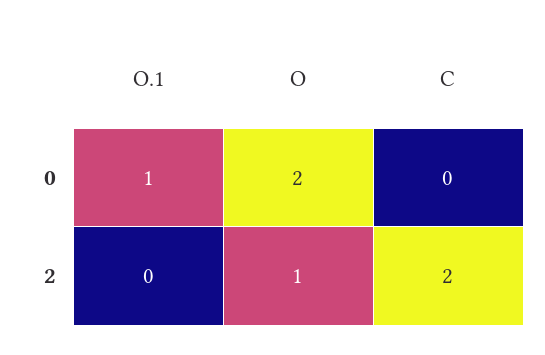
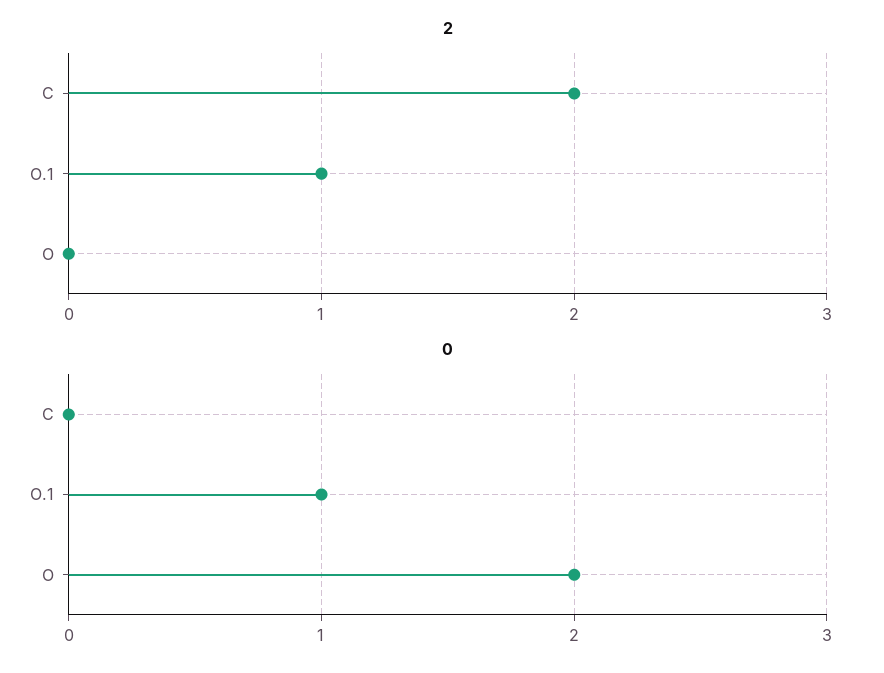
  {
    "0": {
      "O.1": 1,
      "O": 2,
      "C": 0
    },
    "2": {
-     "O.1": 0,
+     "O.1": 1,
-     "O": 1,
+     "O": 0,
      "C": 2
    }
  }

